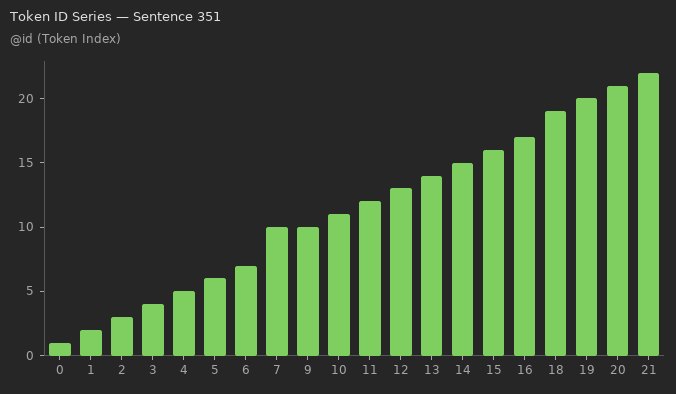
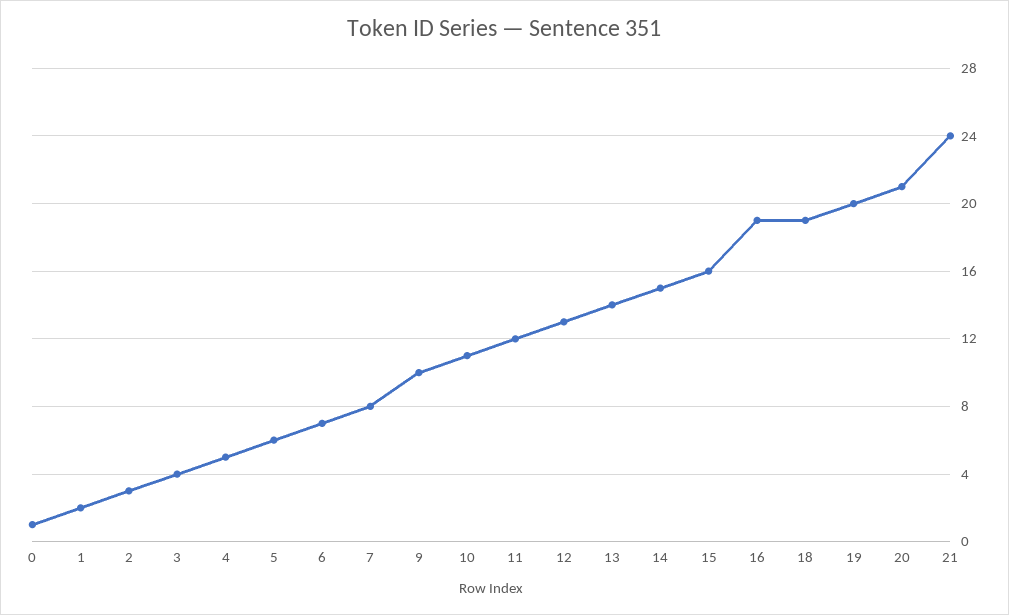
  {
    "0": 1,
    "1": 2,
    "2": 3,
    "3": 4,
    "4": 5,
    "5": 6,
    "6": 7,
-   "7": 10,
+   "7": 8,
    "9": 10,
    "10": 11,
    "11": 12,
    "12": 13,
    "13": 14,
    "14": 15,
    "15": 16,
-   "16": 17,
+   "16": 19,
    "18": 19,
    "19": 20,
    "20": 21,
-   "21": 22
+   "21": 24
  }

